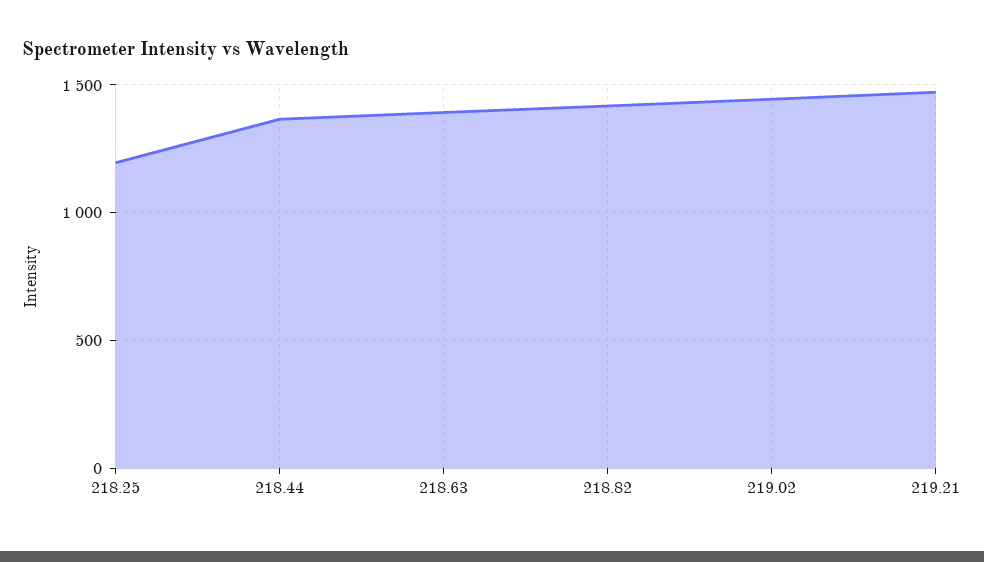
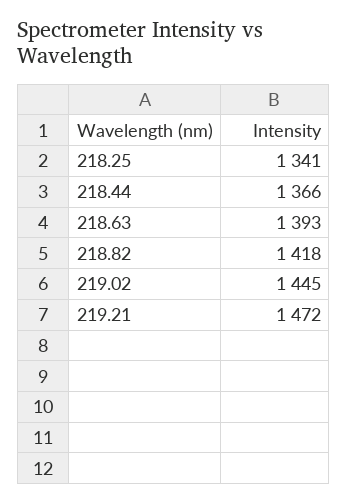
  {
-   "218.25": 1200,
+   "218.25": 1341,
    "218.44": 1366,
    "218.63": 1393,
    "218.82": 1418,
    "219.02": 1445,
    "219.21": 1472
  }

